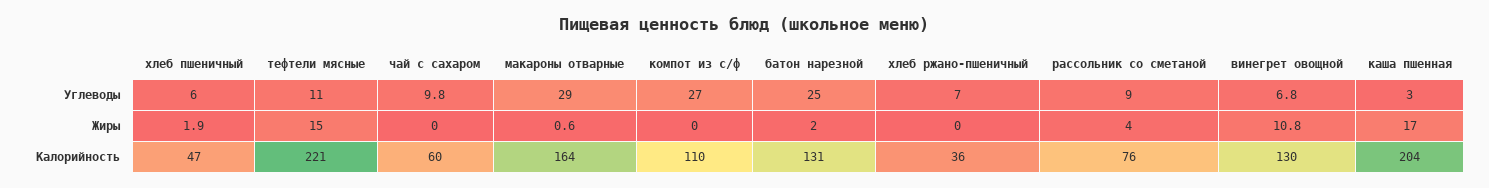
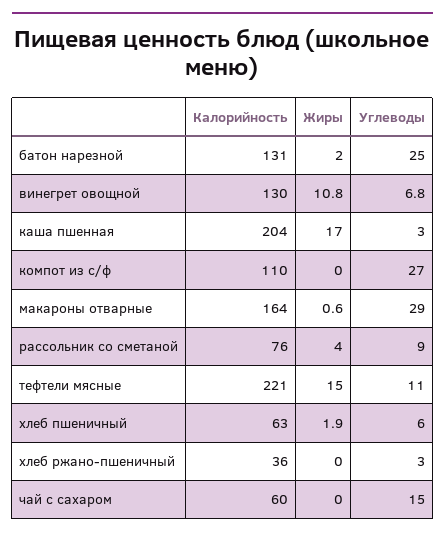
  {
    "хлеб пшеничный": {
      "Углеводы": 6,
      "Жиры": 1.9,
-     "Калорийность": 47
+     "Калорийность": 63
    },
    "тефтели мясные": {
      "Углеводы": 11,
      "Жиры": 15,
      "Калорийность": 221
    },
    "чай с сахаром": {
-     "Углеводы": 9.8,
+     "Углеводы": 15,
      "Жиры": 0,
      "Калорийность": 60
    },
    "макароны отварные": {
      "Углеводы": 29,
      "Жиры": 0.6,
      "Калорийность": 164
    },
    "компот из с/ф": {
      "Углеводы": 27,
      "Жиры": 0,
      "Калорийность": 110
    },
    "батон нарезной": {
      "Углеводы": 25,
      "Жиры": 2,
      "Калорийность": 131
    },
    "хлеб ржано-пшеничный": {
-     "Углеводы": 7,
+     "Углеводы": 3,
      "Жиры": 0,
      "Калорийность": 36
    },
    "рассольник со сметаной": {
      "Углеводы": 9,
      "Жиры": 4,
      "Калорийность": 76
    },
    "винегрет овощной": {
      "Углеводы": 6.8,
      "Жиры": 10.8,
      "Калорийность": 130
    },
    "каша пшенная": {
      "Углеводы": 3,
      "Жиры": 17,
      "Калорийность": 204
    }
  }

